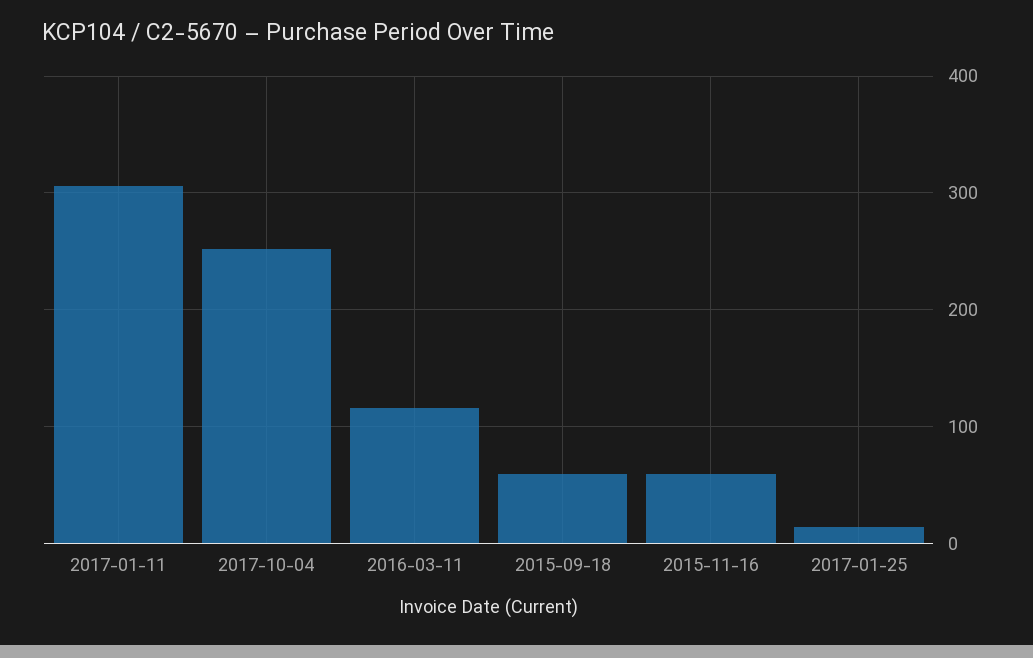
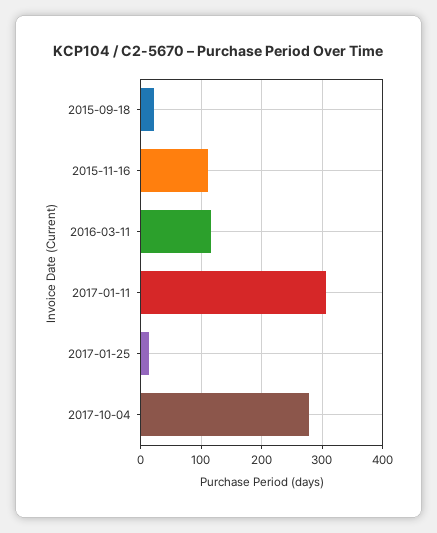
  {
    "2017-01-11": 310,
-   "2017-10-04": 250,
+   "2017-10-04": 280,
    "2016-03-11": 120,
-   "2015-09-18": 60,
+   "2015-09-18": 20,
-   "2015-11-16": 60,
+   "2015-11-16": 110,
    "2017-01-25": 10
  }

